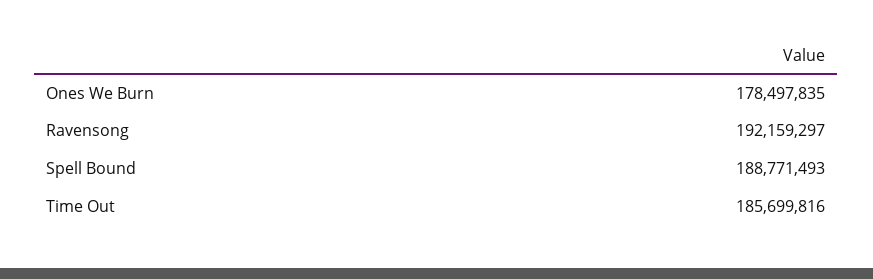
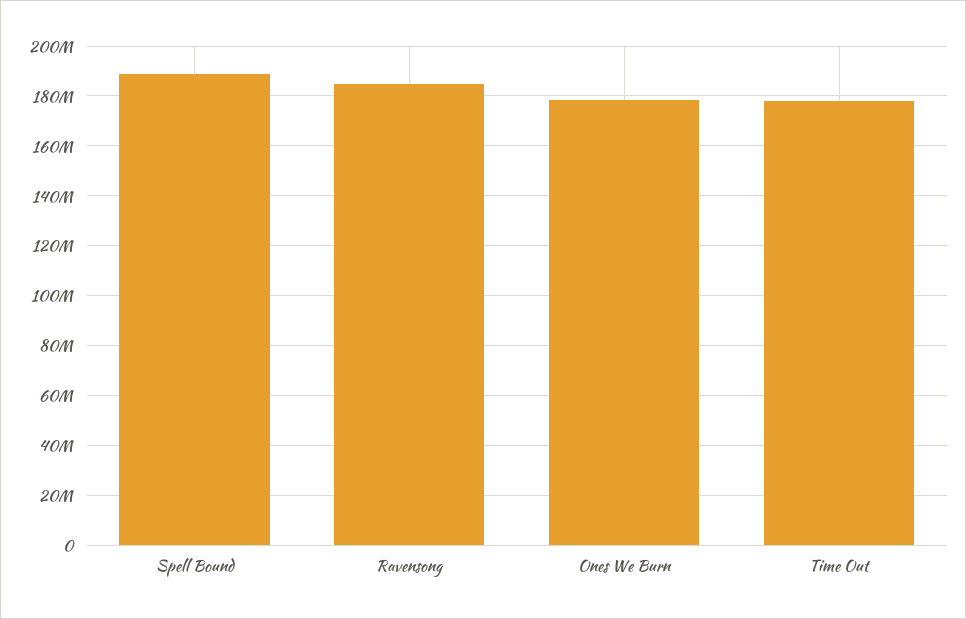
  {
    "Ones We Burn": 178497835,
-   "Ravensong": 192159297,
+   "Ravensong": 185000000,
    "Spell Bound": 188771493,
-   "Time Out": 185699816
+   "Time Out": 177500000
  }

